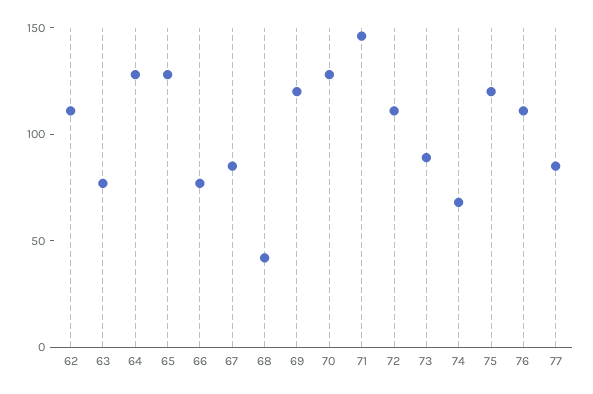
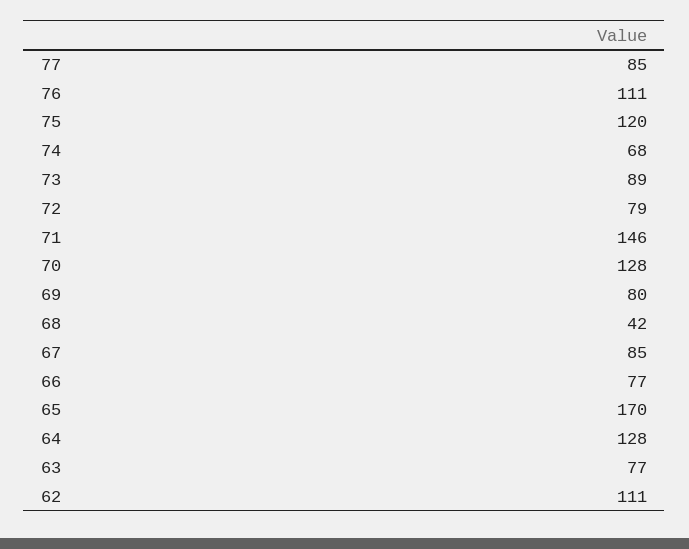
  {
    "62": 111,
    "63": 77,
    "64": 128,
-   "65": 130,
+   "65": 170,
    "66": 77,
    "67": 85,
    "68": 42,
-   "69": 120,
+   "69": 80,
    "70": 128,
    "71": 146,
-   "72": 110,
+   "72": 79,
    "73": 89,
    "74": 68,
    "75": 120,
    "76": 111,
    "77": 85
  }

